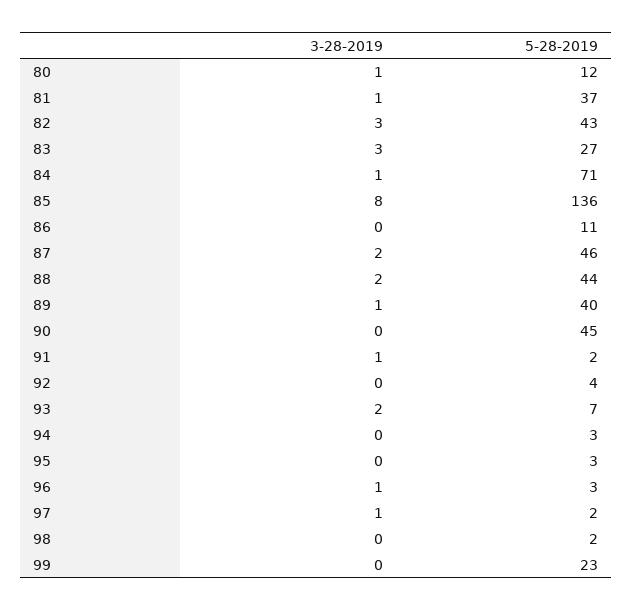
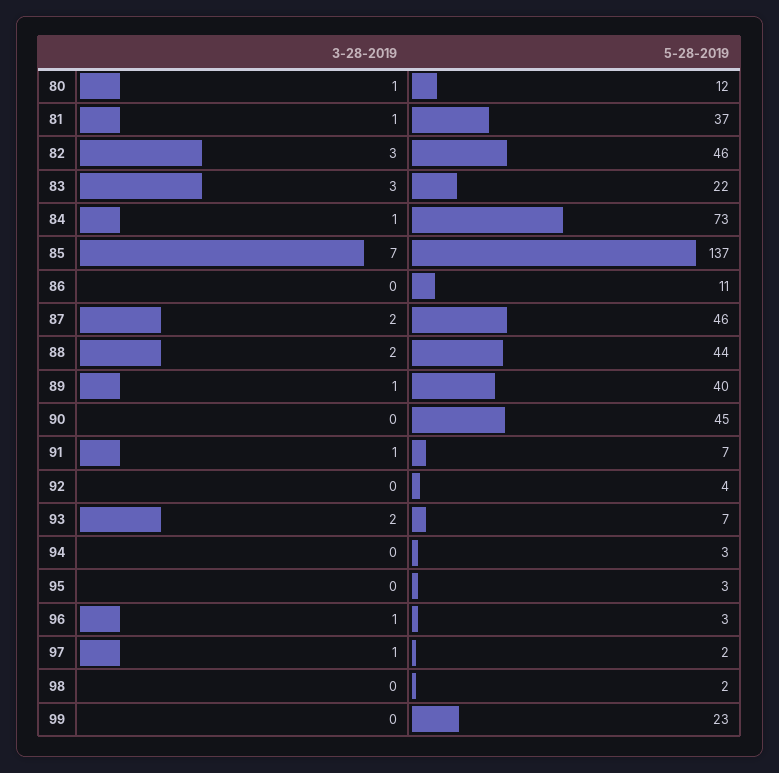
  {
    "3-28-2019": {
      "80": 1,
      "81": 1,
      "82": 3,
      "83": 3,
      "84": 1,
-     "85": 8,
+     "85": 7,
      "86": 0,
      "87": 2,
      "88": 2,
      "89": 1,
      "90": 0,
      "91": 1,
      "92": 0,
      "93": 2,
      "94": 0,
      "95": 0,
      "96": 1,
      "97": 1,
      "98": 0,
      "99": 0
    },
    "5-28-2019": {
      "80": 12,
      "81": 37,
-     "82": 43,
+     "82": 46,
-     "83": 27,
+     "83": 22,
-     "84": 71,
+     "84": 73,
-     "85": 136,
+     "85": 137,
      "86": 11,
      "87": 46,
      "88": 44,
      "89": 40,
      "90": 45,
-     "91": 2,
+     "91": 7,
      "92": 4,
      "93": 7,
      "94": 3,
      "95": 3,
      "96": 3,
      "97": 2,
      "98": 2,
      "99": 23
    }
  }

